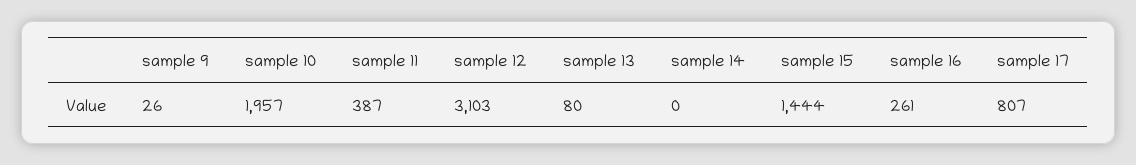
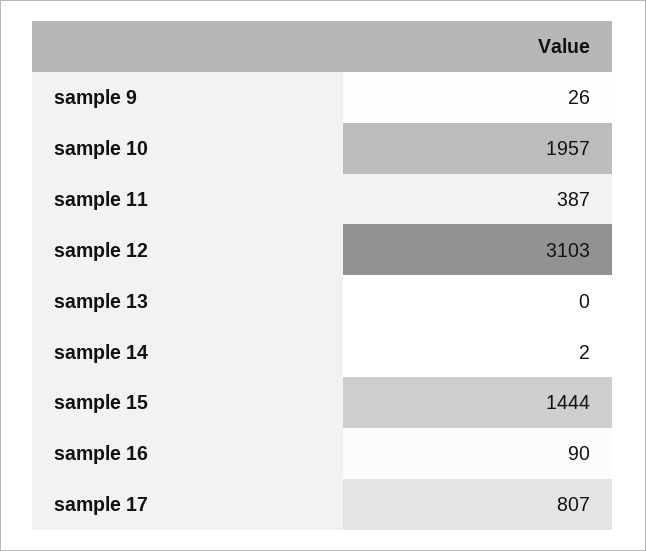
  {
    "sample 9": 26,
    "sample 10": 1957,
    "sample 11": 387,
    "sample 12": 3103,
-   "sample 13": 80,
+   "sample 13": 0,
-   "sample 14": 0,
+   "sample 14": 2,
    "sample 15": 1444,
-   "sample 16": 261,
+   "sample 16": 90,
    "sample 17": 807
  }

